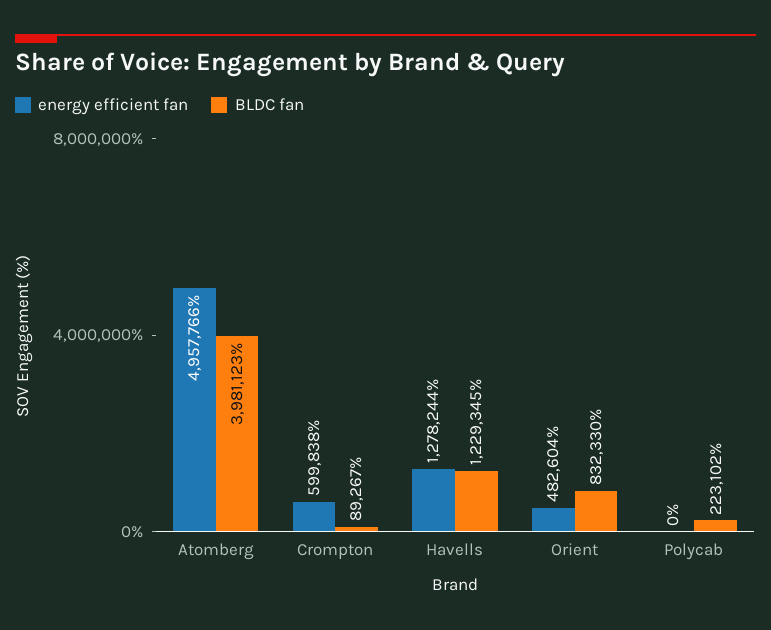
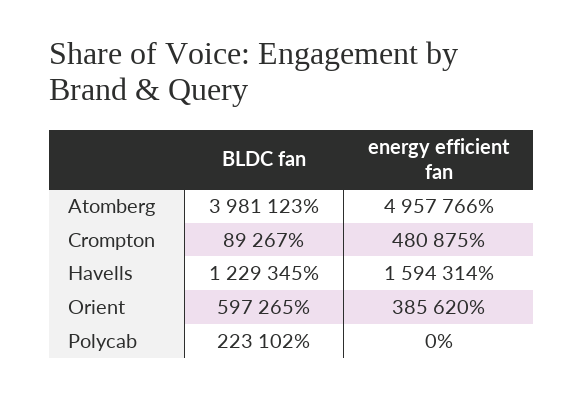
  {
    "energy efficient fan": {
      "Atomberg": 4957766,
-     "Crompton": 599838,
+     "Crompton": 480875,
-     "Havells": 1278244,
+     "Havells": 1594314,
-     "Orient": 482604,
+     "Orient": 385620,
      "Polycab": 0
    },
    "BLDC fan": {
      "Atomberg": 3981123,
      "Crompton": 89267,
      "Havells": 1229345,
-     "Orient": 832330,
+     "Orient": 597265,
      "Polycab": 223102
    }
  }

